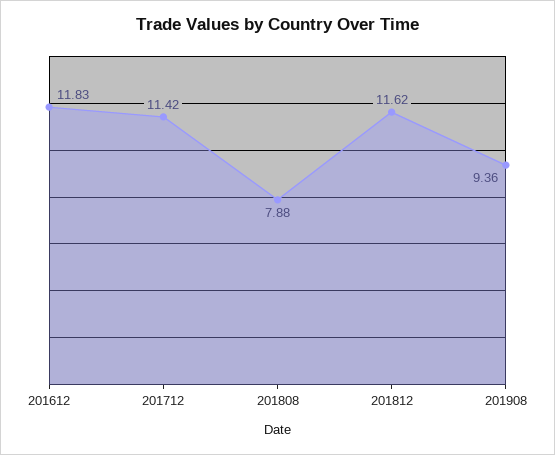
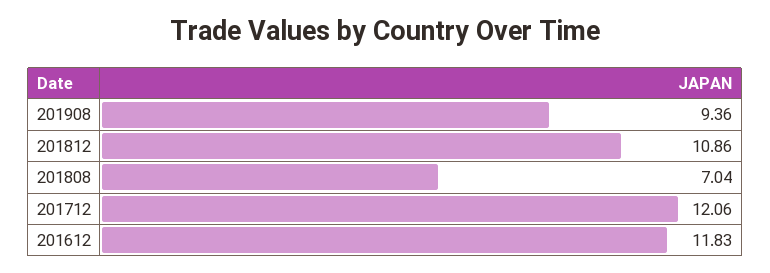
  {
    "201612": 11.83,
-   "201712": 11.42,
+   "201712": 12.06,
-   "201808": 7.88,
+   "201808": 7.04,
-   "201812": 11.62,
+   "201812": 10.86,
    "201908": 9.36
  }

